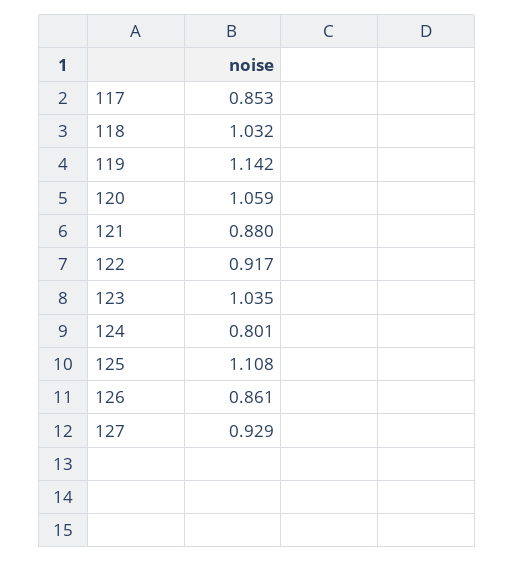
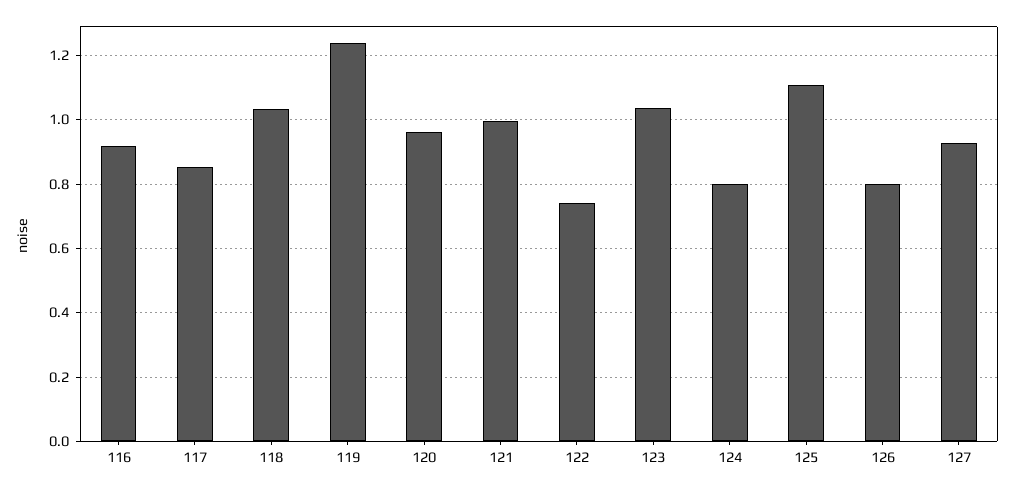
  {
    "117": 0.853,
    "118": 1.032,
-   "119": 1.142,
+   "119": 1.24,
-   "120": 1.059,
+   "120": 0.96,
-   "121": 0.88,
+   "121": 1,
-   "122": 0.917,
+   "122": 0.74,
    "123": 1.035,
    "124": 0.801,
    "125": 1.108,
-   "126": 0.861,
+   "126": 0.8,
-   "127": 0.929
+   "127": 0.929,
+   "116": 0.92
  }

